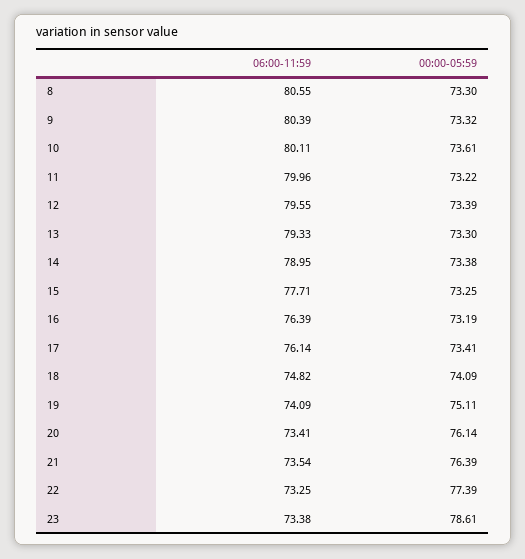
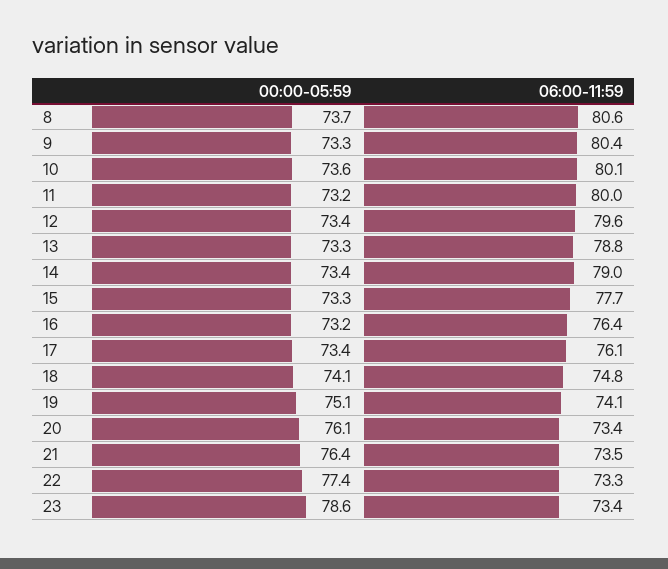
  {
    "06:00-11:59": {
      "8": 80.55,
      "9": 80.39,
      "10": 80.11,
      "11": 79.96,
      "12": 79.55,
-     "13": 79.33,
+     "13": 78.8,
      "14": 78.95,
      "15": 77.71,
      "16": 76.39,
      "17": 76.14,
      "18": 74.82,
      "19": 74.09,
      "20": 73.41,
      "21": 73.54,
      "22": 73.25,
      "23": 73.38
    },
    "00:00-05:59": {
-     "8": 73.3,
+     "8": 73.7,
      "9": 73.32,
      "10": 73.61,
      "11": 73.22,
      "12": 73.39,
      "13": 73.3,
      "14": 73.38,
      "15": 73.25,
      "16": 73.19,
      "17": 73.41,
      "18": 74.09,
      "19": 75.11,
      "20": 76.14,
      "21": 76.39,
      "22": 77.39,
      "23": 78.61
    }
  }

